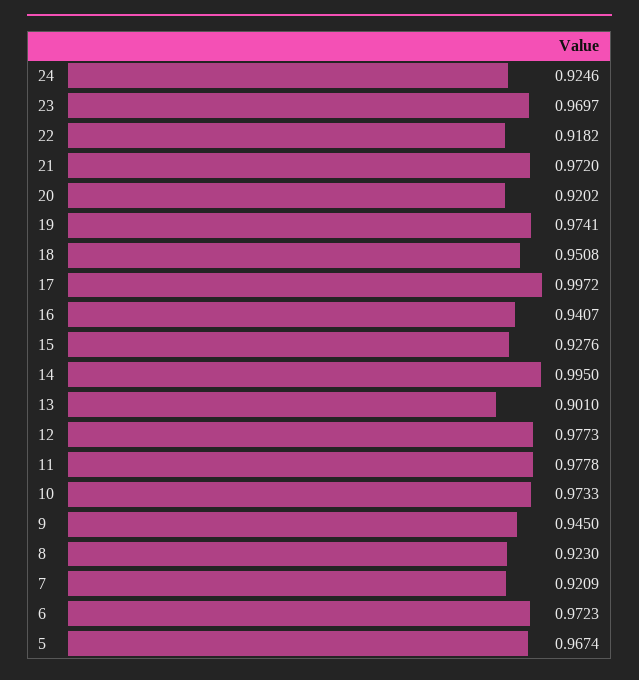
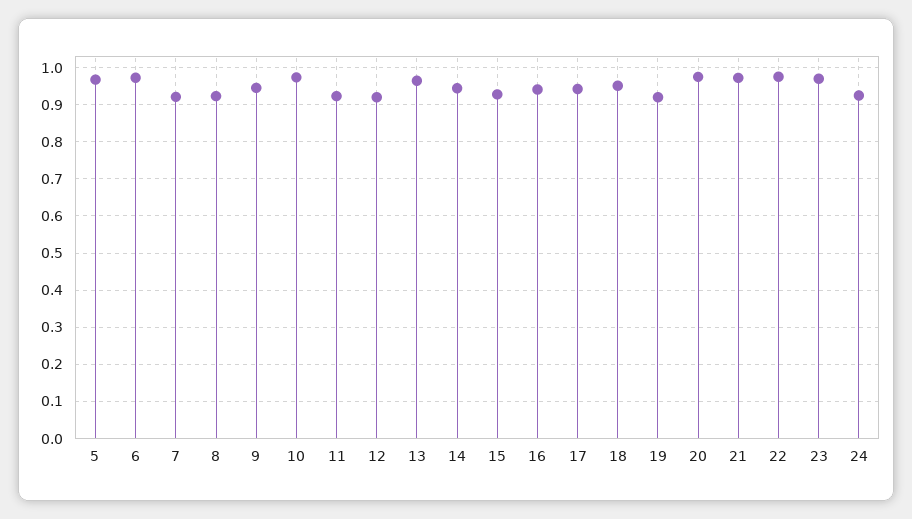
  {
    "24": 0.9246,
    "23": 0.9697,
-   "22": 0.9182,
+   "22": 0.98,
    "21": 0.972,
-   "20": 0.9202,
+   "20": 0.98,
-   "19": 0.9741,
+   "19": 0.92,
    "18": 0.9508,
-   "17": 0.9972,
+   "17": 0.94,
    "16": 0.9407,
    "15": 0.9276,
-   "14": 0.995,
+   "14": 0.94,
-   "13": 0.901,
+   "13": 0.96,
-   "12": 0.9773,
+   "12": 0.92,
-   "11": 0.9778,
+   "11": 0.92,
    "10": 0.9733,
    "9": 0.945,
    "8": 0.923,
    "7": 0.9209,
    "6": 0.9723,
    "5": 0.9674
  }

